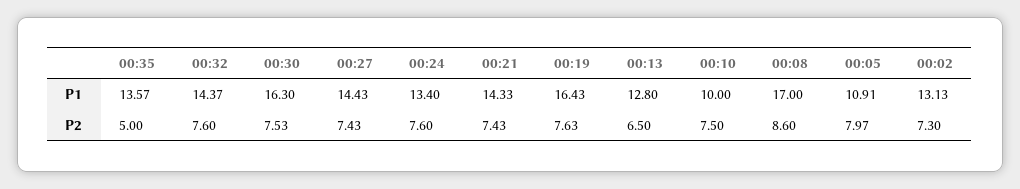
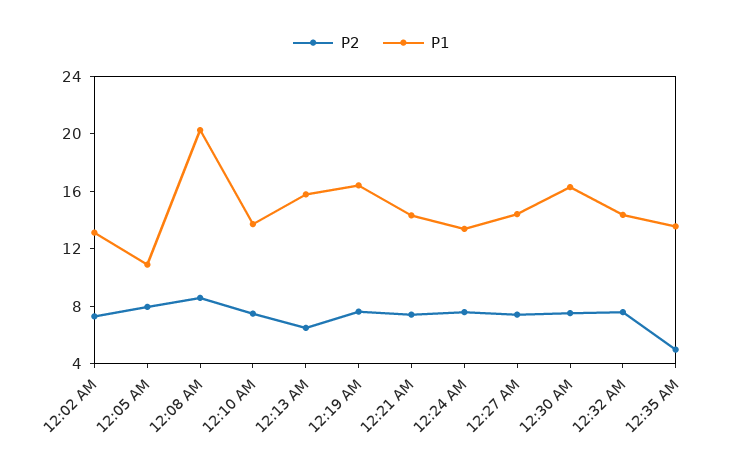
  {
    "P1": {
      "00:35": 13.57,
      "00:32": 14.37,
      "00:30": 16.3,
      "00:27": 14.43,
      "00:24": 13.4,
      "00:21": 14.33,
      "00:19": 16.43,
-     "00:13": 12.8,
+     "00:13": 16,
-     "00:10": 10,
+     "00:10": 14,
-     "00:08": 17,
+     "00:08": 20,
      "00:05": 10.91,
      "00:02": 13.13
    },
    "P2": {
      "00:35": 5,
      "00:32": 7.6,
      "00:30": 7.53,
      "00:27": 7.43,
      "00:24": 7.6,
      "00:21": 7.43,
      "00:19": 7.63,
      "00:13": 6.5,
      "00:10": 7.5,
      "00:08": 8.6,
      "00:05": 7.97,
      "00:02": 7.3
    }
  }

